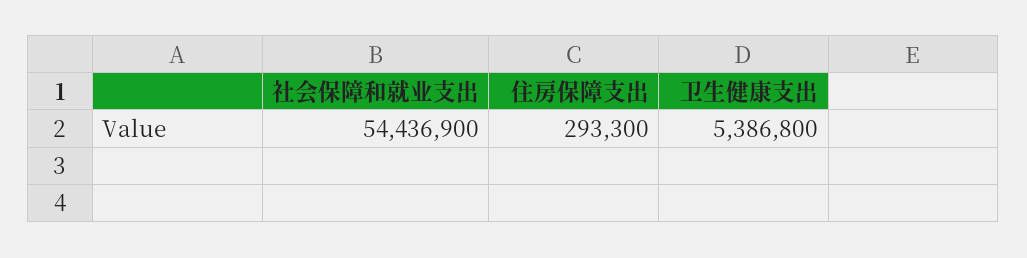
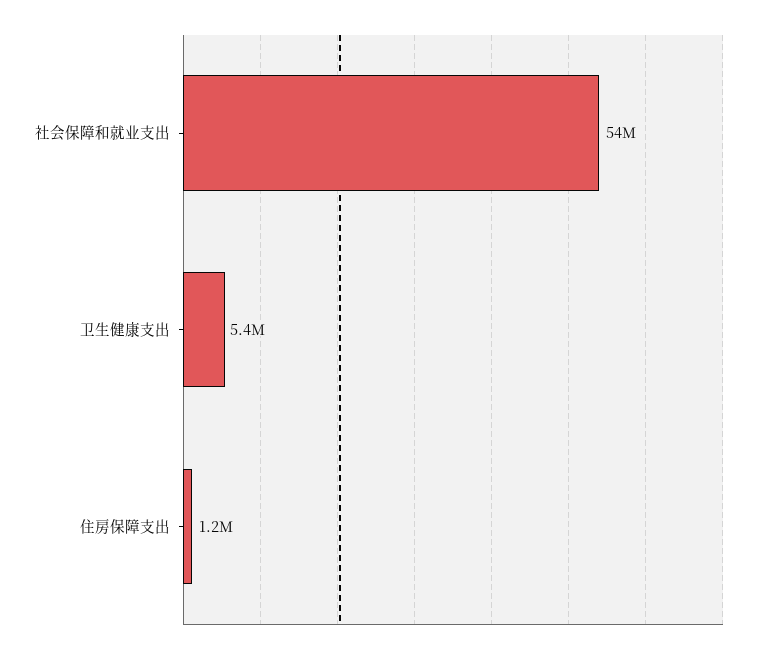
  {
    "社会保障和就业支出": 54436900,
-   "住房保障支出": 293300,
+   "住房保障支出": 1200000,
    "卫生健康支出": 5386800
  }

